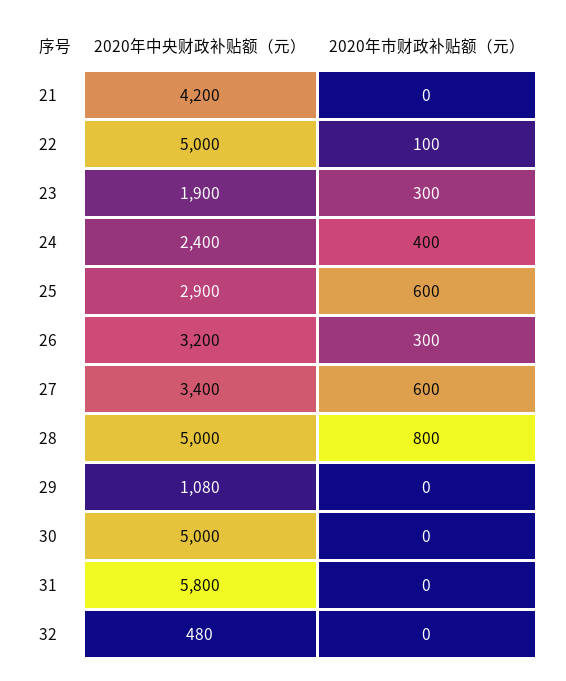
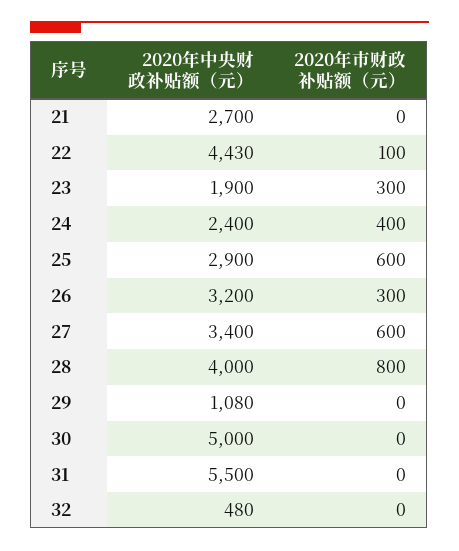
  {
    "2020年中央财政补贴额（元）": {
-     "21": 4200,
+     "21": 2700,
-     "22": 5000,
+     "22": 4430,
      "23": 1900,
      "24": 2400,
      "25": 2900,
      "26": 3200,
      "27": 3400,
-     "28": 5000,
+     "28": 4000,
      "29": 1080,
      "30": 5000,
-     "31": 5800,
+     "31": 5500,
      "32": 480
    },
    "2020年市财政补贴额（元）": {
      "21": 0,
      "22": 100,
      "23": 300,
      "24": 400,
      "25": 600,
      "26": 300,
      "27": 600,
      "28": 800,
      "29": 0,
      "30": 0,
      "31": 0,
      "32": 0
    }
  }

